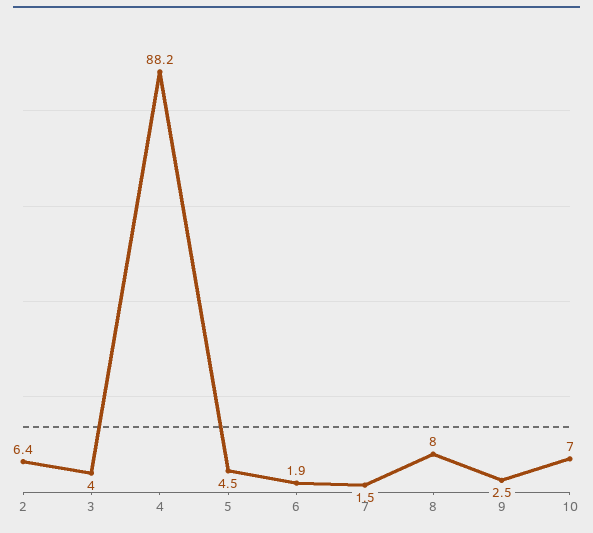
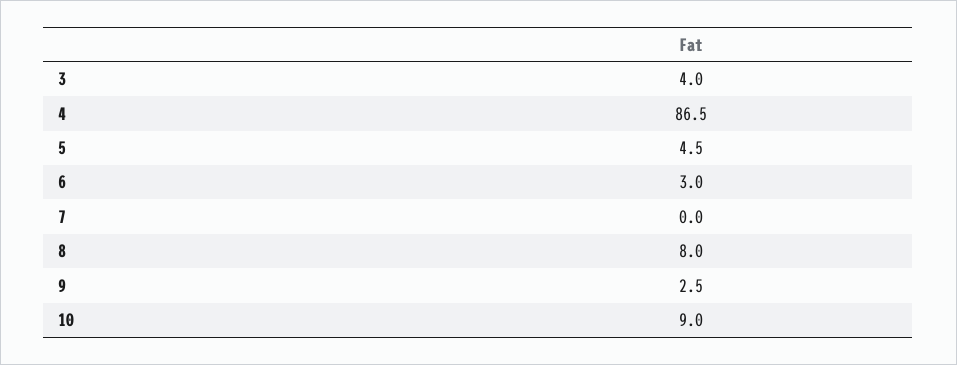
  {
-   "2": 6.4,
    "3": 4,
-   "4": 88.2,
+   "4": 86.5,
    "5": 4.5,
-   "6": 1.9,
+   "6": 3,
-   "7": 1.5,
+   "7": 0,
    "8": 8,
    "9": 2.5,
-   "10": 7
+   "10": 9
  }

